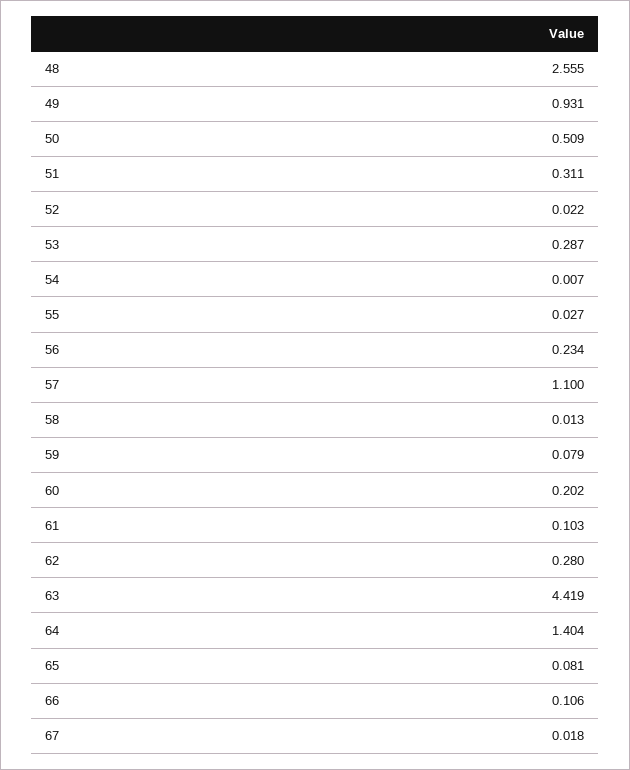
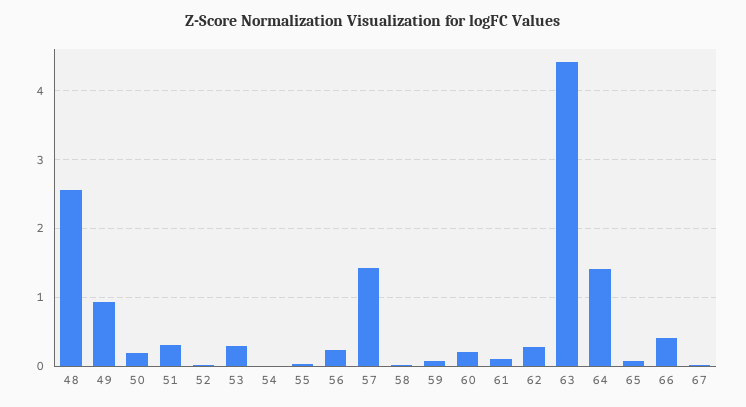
  {
    "48": 2.555,
    "49": 0.931,
-   "50": 0.509,
+   "50": 0.2,
    "51": 0.311,
    "52": 0.022,
    "53": 0.287,
    "54": 0.007,
    "55": 0.027,
    "56": 0.234,
-   "57": 1.1,
+   "57": 1.4,
    "58": 0.013,
    "59": 0.079,
    "60": 0.202,
    "61": 0.103,
    "62": 0.28,
    "63": 4.419,
    "64": 1.404,
    "65": 0.081,
-   "66": 0.106,
+   "66": 0.4,
    "67": 0.018
  }

